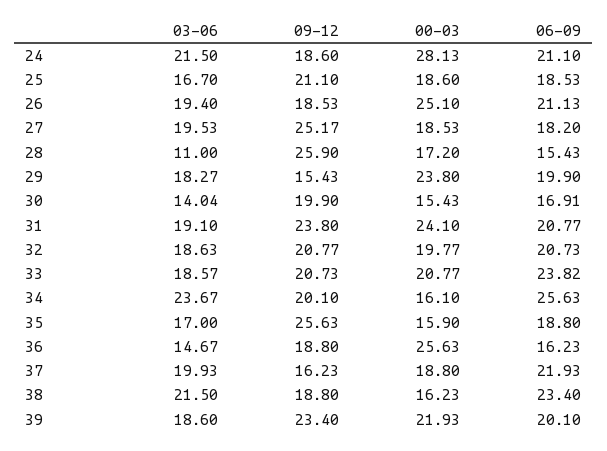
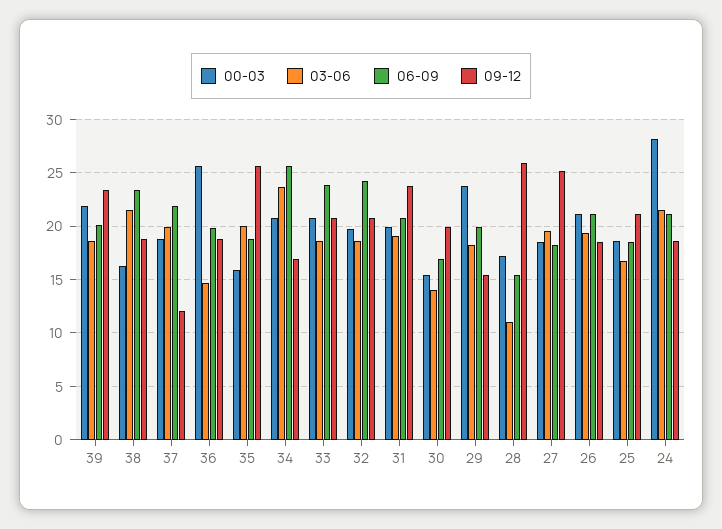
  {
    "03-06": {
      "24": 21.5,
      "25": 16.7,
      "26": 19.4,
      "27": 19.53,
      "28": 11,
      "29": 18.27,
      "30": 14.04,
      "31": 19.1,
      "32": 18.63,
      "33": 18.57,
      "34": 23.67,
-     "35": 17,
+     "35": 20,
      "36": 14.67,
      "37": 19.93,
      "38": 21.5,
      "39": 18.6
    },
    "09-12": {
      "24": 18.6,
      "25": 21.1,
      "26": 18.53,
      "27": 25.17,
      "28": 25.9,
      "29": 15.43,
      "30": 19.9,
      "31": 23.8,
      "32": 20.77,
      "33": 20.73,
-     "34": 20.1,
+     "34": 17,
      "35": 25.63,
      "36": 18.8,
-     "37": 16.23,
+     "37": 12,
      "38": 18.8,
      "39": 23.4
    },
    "00-03": {
      "24": 28.13,
      "25": 18.6,
-     "26": 25.1,
+     "26": 21,
      "27": 18.53,
      "28": 17.2,
      "29": 23.8,
      "30": 15.43,
-     "31": 24.1,
+     "31": 20,
      "32": 19.77,
      "33": 20.77,
-     "34": 16.1,
+     "34": 21,
      "35": 15.9,
      "36": 25.63,
      "37": 18.8,
      "38": 16.23,
      "39": 21.93
    },
    "06-09": {
      "24": 21.1,
      "25": 18.53,
      "26": 21.13,
      "27": 18.2,
      "28": 15.43,
      "29": 19.9,
      "30": 16.91,
      "31": 20.77,
-     "32": 20.73,
+     "32": 24,
      "33": 23.82,
      "34": 25.63,
      "35": 18.8,
-     "36": 16.23,
+     "36": 20,
      "37": 21.93,
      "38": 23.4,
      "39": 20.1
    }
  }

